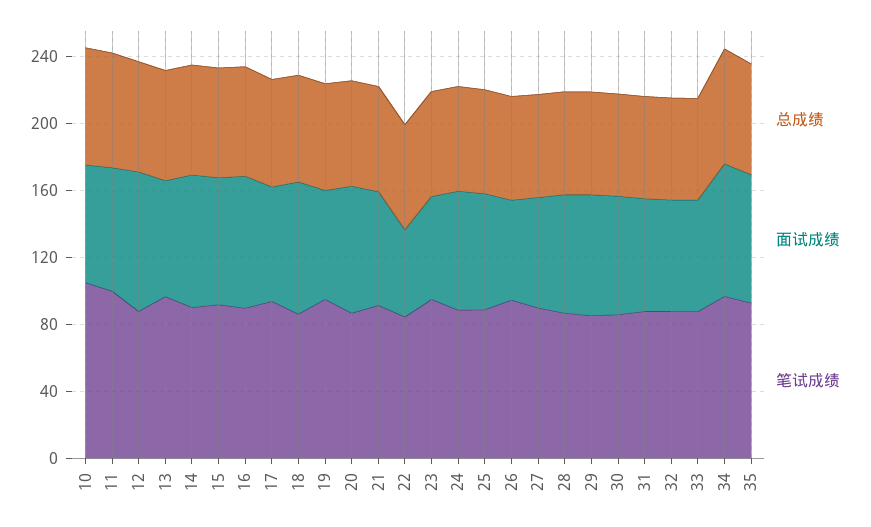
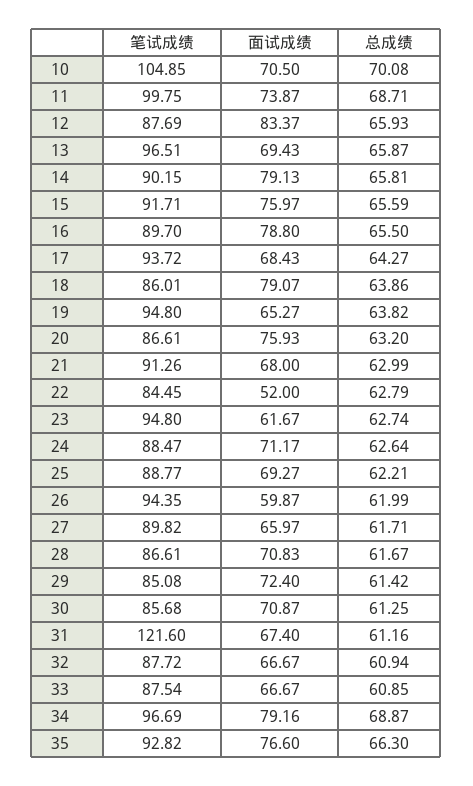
  {
    "总成绩": {
      "10": 70.08,
      "11": 68.71,
      "12": 65.93,
      "13": 65.87,
      "14": 65.81,
      "15": 65.59,
      "16": 65.5,
      "17": 64.27,
      "18": 63.86,
      "19": 63.82,
      "20": 63.2,
      "21": 62.99,
      "22": 62.79,
      "23": 62.74,
      "24": 62.64,
      "25": 62.21,
      "26": 61.99,
      "27": 61.71,
      "28": 61.67,
      "29": 61.42,
      "30": 61.25,
      "31": 61.16,
      "32": 60.94,
      "33": 60.85,
      "34": 68.87,
      "35": 66.3
    },
    "面试成绩": {
      "10": 70.5,
      "11": 73.87,
      "12": 83.37,
      "13": 69.43,
      "14": 79.13,
      "15": 75.97,
      "16": 78.8,
      "17": 68.43,
      "18": 79.07,
      "19": 65.27,
      "20": 75.93,
      "21": 68,
      "22": 52,
      "23": 61.67,
      "24": 71.17,
      "25": 69.27,
      "26": 59.87,
      "27": 65.97,
      "28": 70.83,
      "29": 72.4,
      "30": 70.87,
      "31": 67.4,
      "32": 66.67,
      "33": 66.67,
      "34": 79.16,
      "35": 76.6
    },
    "笔试成绩": {
      "10": 104.85,
      "11": 99.75,
      "12": 87.69,
      "13": 96.51,
      "14": 90.15,
      "15": 91.71,
      "16": 89.7,
      "17": 93.72,
      "18": 86.01,
      "19": 94.8,
      "20": 86.61,
      "21": 91.26,
      "22": 84.45,
      "23": 94.8,
      "24": 88.47,
      "25": 88.77,
      "26": 94.35,
      "27": 89.82,
      "28": 86.61,
      "29": 85.08,
      "30": 85.68,
-     "31": 90,
+     "31": 121.6,
      "32": 87.72,
      "33": 87.54,
      "34": 96.69,
      "35": 92.82
    }
  }

